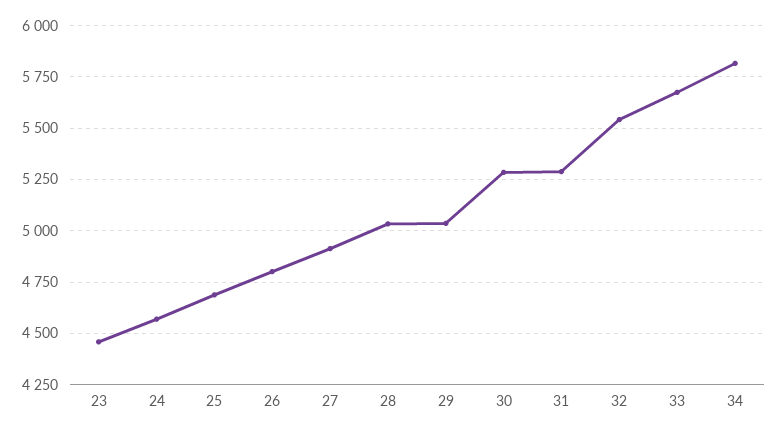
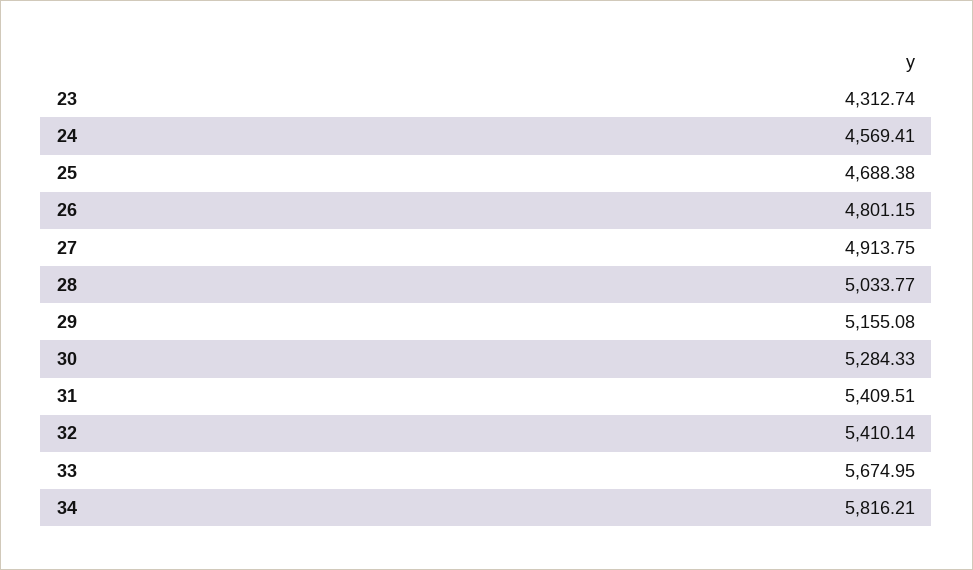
  {
-   "23": 4450,
+   "23": 4312.74,
    "24": 4569.41,
    "25": 4688.38,
    "26": 4801.15,
    "27": 4913.75,
    "28": 5033.77,
-   "29": 5050,
+   "29": 5155.08,
    "30": 5284.33,
-   "31": 5300,
+   "31": 5409.51,
-   "32": 5550,
+   "32": 5410.14,
    "33": 5674.95,
    "34": 5816.21
  }

